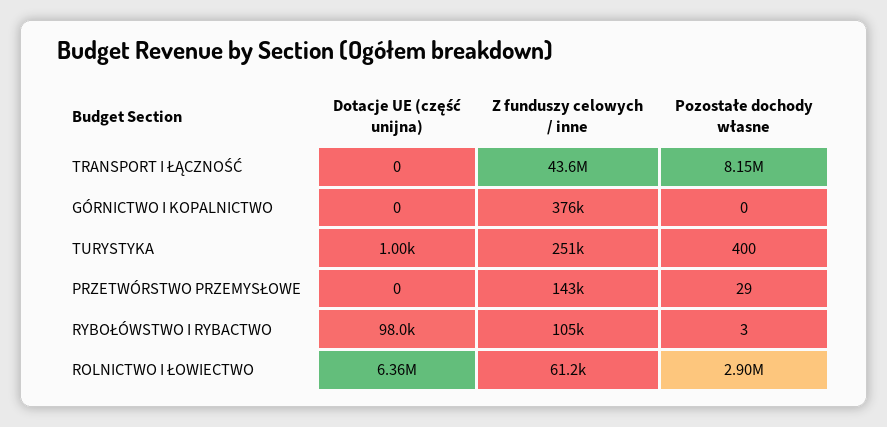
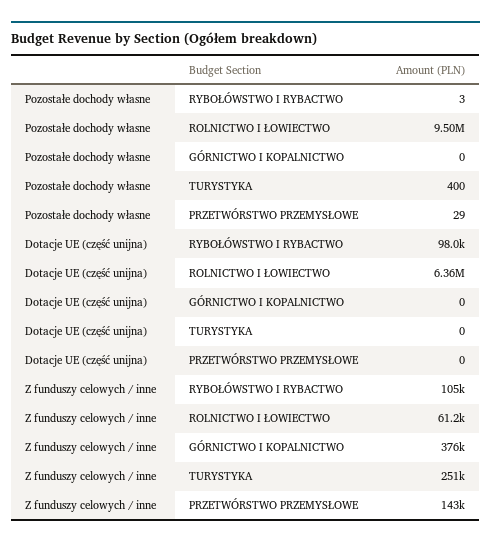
  {
    "Dotacje UE (część unijna)": {
-     "TRANSPORT I ŁĄCZNOŚĆ": 0,
      "GÓRNICTWO I KOPALNICTWO": 0,
-     "TURYSTYKA": 1000,
+     "TURYSTYKA": 0,
      "PRZETWÓRSTWO PRZEMYSŁOWE": 0,
      "RYBOŁÓWSTWO I RYBACTWO": 98000,
      "ROLNICTWO I ŁOWIECTWO": 6360000
    },
    "Z funduszy celowych / inne": {
-     "TRANSPORT I ŁĄCZNOŚĆ": 43600000,
      "GÓRNICTWO I KOPALNICTWO": 376000,
      "TURYSTYKA": 251000,
      "PRZETWÓRSTWO PRZEMYSŁOWE": 143000,
      "RYBOŁÓWSTWO I RYBACTWO": 105000,
      "ROLNICTWO I ŁOWIECTWO": 61200
    },
    "Pozostałe dochody własne": {
-     "TRANSPORT I ŁĄCZNOŚĆ": 8150000,
      "GÓRNICTWO I KOPALNICTWO": 0,
      "TURYSTYKA": 400,
      "PRZETWÓRSTWO PRZEMYSŁOWE": 29,
      "RYBOŁÓWSTWO I RYBACTWO": 3,
-     "ROLNICTWO I ŁOWIECTWO": 2900000
+     "ROLNICTWO I ŁOWIECTWO": 9500000
    }
  }

